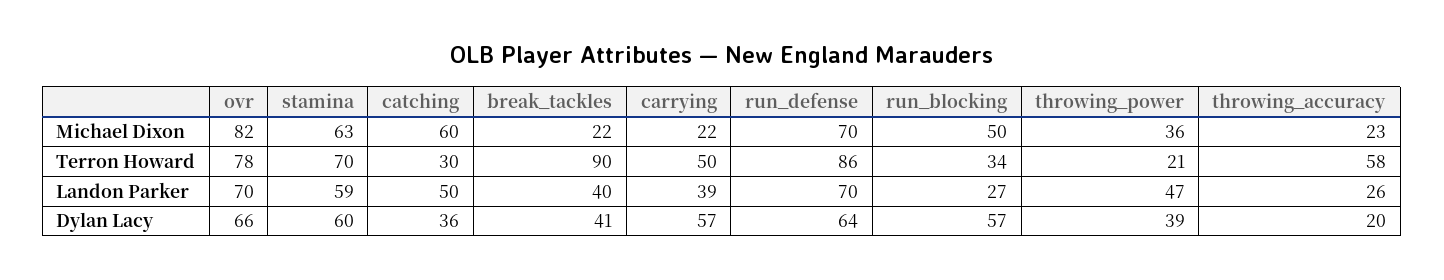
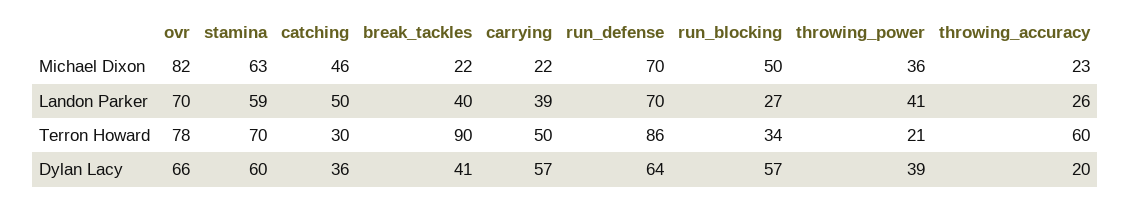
  {
    "ovr": {
      "Michael Dixon": 82,
      "Terron Howard": 78,
      "Landon Parker": 70,
      "Dylan Lacy": 66
    },
    "stamina": {
      "Michael Dixon": 63,
      "Terron Howard": 70,
      "Landon Parker": 59,
      "Dylan Lacy": 60
    },
    "catching": {
-     "Michael Dixon": 60,
+     "Michael Dixon": 46,
      "Terron Howard": 30,
      "Landon Parker": 50,
      "Dylan Lacy": 36
    },
    "break_tackles": {
      "Michael Dixon": 22,
      "Terron Howard": 90,
      "Landon Parker": 40,
      "Dylan Lacy": 41
    },
    "carrying": {
      "Michael Dixon": 22,
      "Terron Howard": 50,
      "Landon Parker": 39,
      "Dylan Lacy": 57
    },
    "run_defense": {
      "Michael Dixon": 70,
      "Terron Howard": 86,
      "Landon Parker": 70,
      "Dylan Lacy": 64
    },
    "run_blocking": {
      "Michael Dixon": 50,
      "Terron Howard": 34,
      "Landon Parker": 27,
      "Dylan Lacy": 57
    },
    "throwing_power": {
      "Michael Dixon": 36,
      "Terron Howard": 21,
-     "Landon Parker": 47,
+     "Landon Parker": 41,
      "Dylan Lacy": 39
    },
    "throwing_accuracy": {
      "Michael Dixon": 23,
-     "Terron Howard": 58,
+     "Terron Howard": 60,
      "Landon Parker": 26,
      "Dylan Lacy": 20
    }
  }

